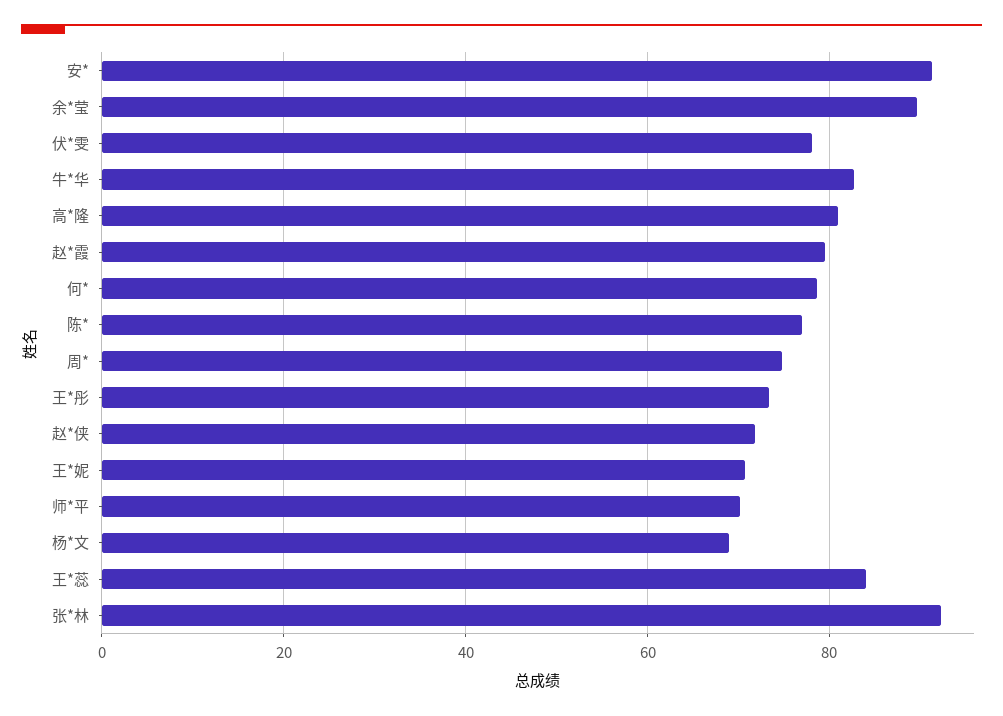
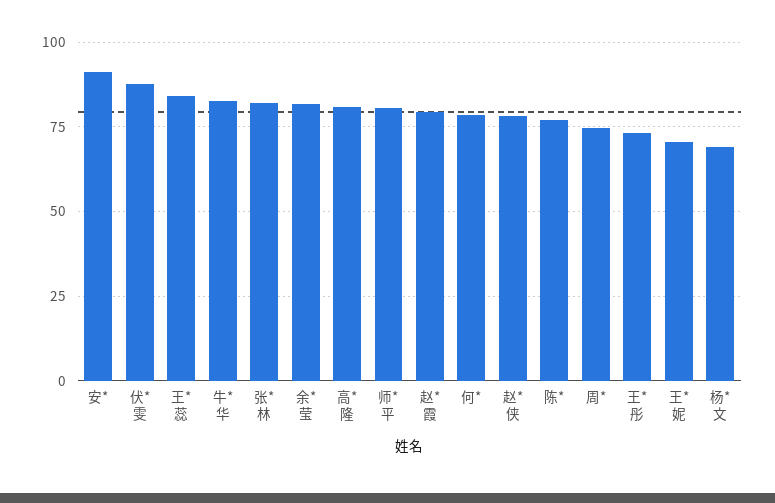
  {
    "安*": 92,
-   "余*莹": 90,
+   "余*莹": 82.5,
-   "伏*雯": 78,
+   "伏*雯": 87.5,
    "牛*华": 82,
    "高*隆": 82,
    "赵*霞": 80,
    "何*": 78,
    "陈*": 78,
    "周*": 74,
    "王*彤": 74,
-   "赵*侠": 72,
+   "赵*侠": 77.5,
    "王*妮": 70,
-   "师*平": 70,
+   "师*平": 80,
    "杨*文": 70,
    "王*蕊": 84,
-   "张*林": 92
+   "张*林": 82.5
  }

